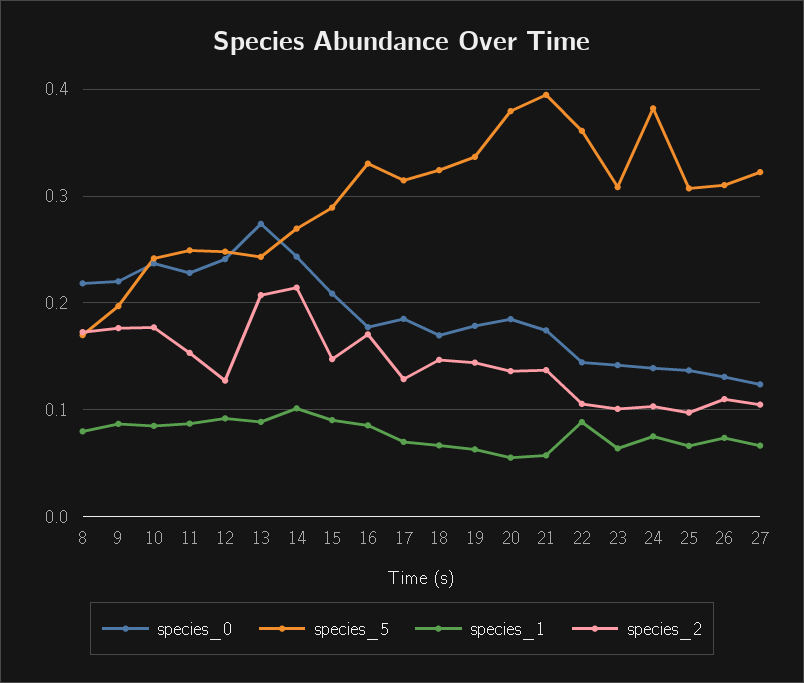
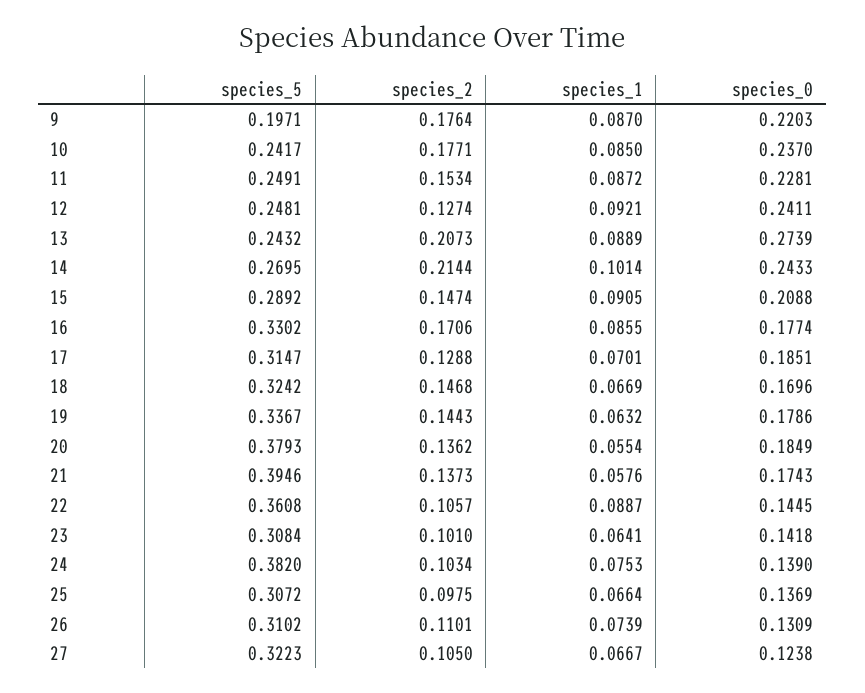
  {
    "species_0": {
-     "8": 0.22,
      "9": 0.2203,
      "10": 0.237,
      "11": 0.2281,
      "12": 0.2411,
      "13": 0.2739,
      "14": 0.2433,
      "15": 0.2088,
      "16": 0.1774,
      "17": 0.1851,
      "18": 0.1696,
      "19": 0.1786,
      "20": 0.1849,
      "21": 0.1743,
      "22": 0.1445,
      "23": 0.1418,
      "24": 0.139,
      "25": 0.1369,
      "26": 0.1309,
      "27": 0.1238
    },
    "species_5": {
-     "8": 0.17,
      "9": 0.1971,
      "10": 0.2417,
      "11": 0.2491,
      "12": 0.2481,
      "13": 0.2432,
      "14": 0.2695,
      "15": 0.2892,
      "16": 0.3302,
      "17": 0.3147,
      "18": 0.3242,
      "19": 0.3367,
      "20": 0.3793,
      "21": 0.3946,
      "22": 0.3608,
      "23": 0.3084,
      "24": 0.382,
      "25": 0.3072,
      "26": 0.3102,
      "27": 0.3223
    },
    "species_1": {
-     "8": 0.08,
      "9": 0.087,
      "10": 0.085,
      "11": 0.0872,
      "12": 0.0921,
      "13": 0.0889,
      "14": 0.1014,
      "15": 0.0905,
      "16": 0.0855,
      "17": 0.0701,
      "18": 0.0669,
      "19": 0.0632,
      "20": 0.0554,
      "21": 0.0576,
      "22": 0.0887,
      "23": 0.0641,
      "24": 0.0753,
      "25": 0.0664,
      "26": 0.0739,
      "27": 0.0667
    },
    "species_2": {
-     "8": 0.17,
      "9": 0.1764,
      "10": 0.1771,
      "11": 0.1534,
      "12": 0.1274,
      "13": 0.2073,
      "14": 0.2144,
      "15": 0.1474,
      "16": 0.1706,
      "17": 0.1288,
      "18": 0.1468,
      "19": 0.1443,
      "20": 0.1362,
      "21": 0.1373,
      "22": 0.1057,
      "23": 0.101,
      "24": 0.1034,
      "25": 0.0975,
      "26": 0.1101,
      "27": 0.105
    }
  }

